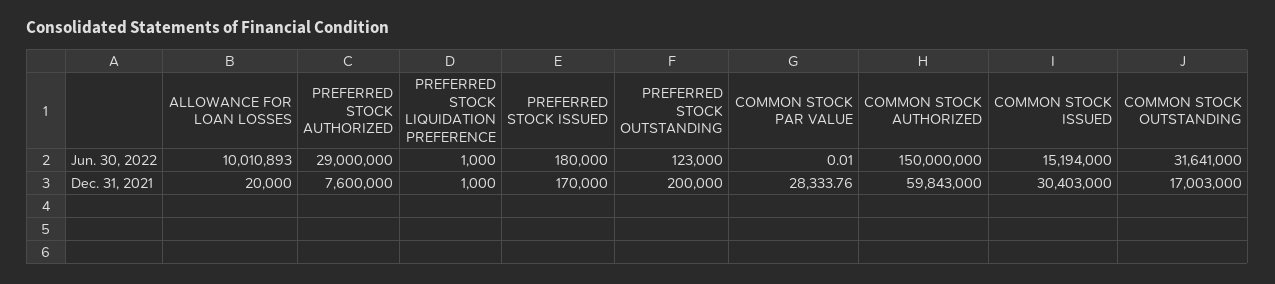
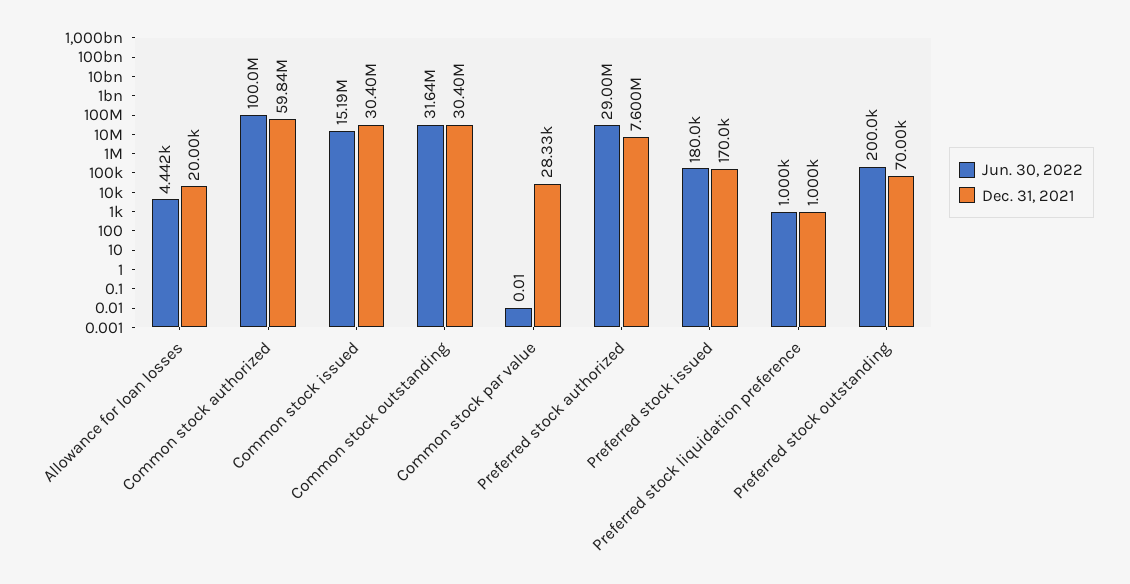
  {
    "Jun. 30, 2022": {
-     "ALLOWANCE FOR LOAN LOSSES": 10010893,
+     "ALLOWANCE FOR LOAN LOSSES": 4442,
      "PREFERRED STOCK AUTHORIZED": 29000000,
      "PREFERRED STOCK LIQUIDATION PREFERENCE": 1000,
      "PREFERRED STOCK ISSUED": 180000,
-     "PREFERRED STOCK OUTSTANDING": 123000,
+     "PREFERRED STOCK OUTSTANDING": 200000,
      "COMMON STOCK PAR VALUE": 0.01,
-     "COMMON STOCK AUTHORIZED": 150000000,
+     "COMMON STOCK AUTHORIZED": 100000000,
      "COMMON STOCK ISSUED": 15194000,
      "COMMON STOCK OUTSTANDING": 31641000
    },
    "Dec. 31, 2021": {
      "ALLOWANCE FOR LOAN LOSSES": 20000,
      "PREFERRED STOCK AUTHORIZED": 7600000,
      "PREFERRED STOCK LIQUIDATION PREFERENCE": 1000,
      "PREFERRED STOCK ISSUED": 170000,
-     "PREFERRED STOCK OUTSTANDING": 200000,
+     "PREFERRED STOCK OUTSTANDING": 70000,
      "COMMON STOCK PAR VALUE": 28333.76,
      "COMMON STOCK AUTHORIZED": 59843000,
      "COMMON STOCK ISSUED": 30403000,
-     "COMMON STOCK OUTSTANDING": 17003000
+     "COMMON STOCK OUTSTANDING": 30400000
    }
  }

